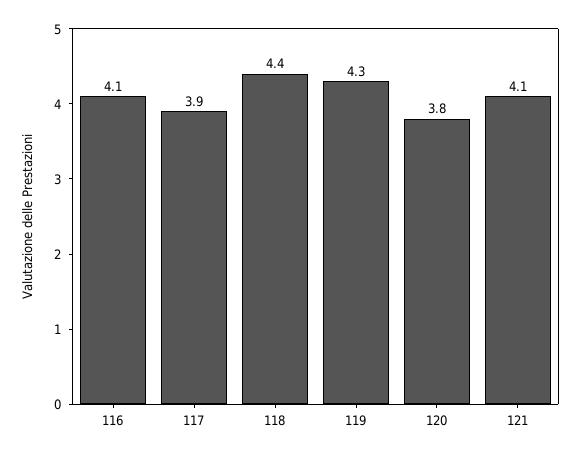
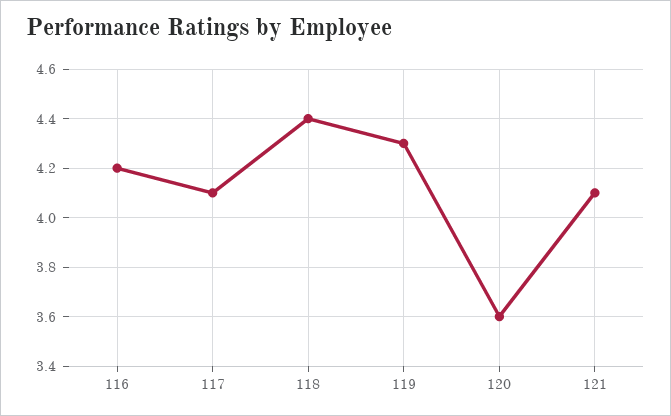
  {
-   "116": 4.1,
+   "116": 4.2,
-   "117": 3.9,
+   "117": 4.1,
    "118": 4.4,
    "119": 4.3,
-   "120": 3.8,
+   "120": 3.6,
    "121": 4.1
  }

